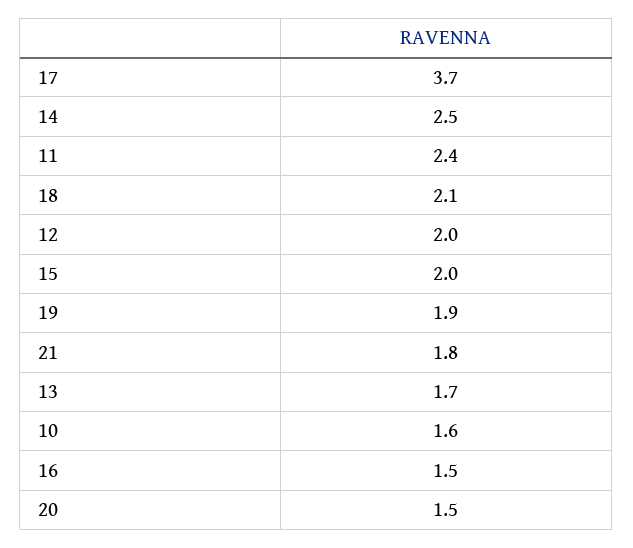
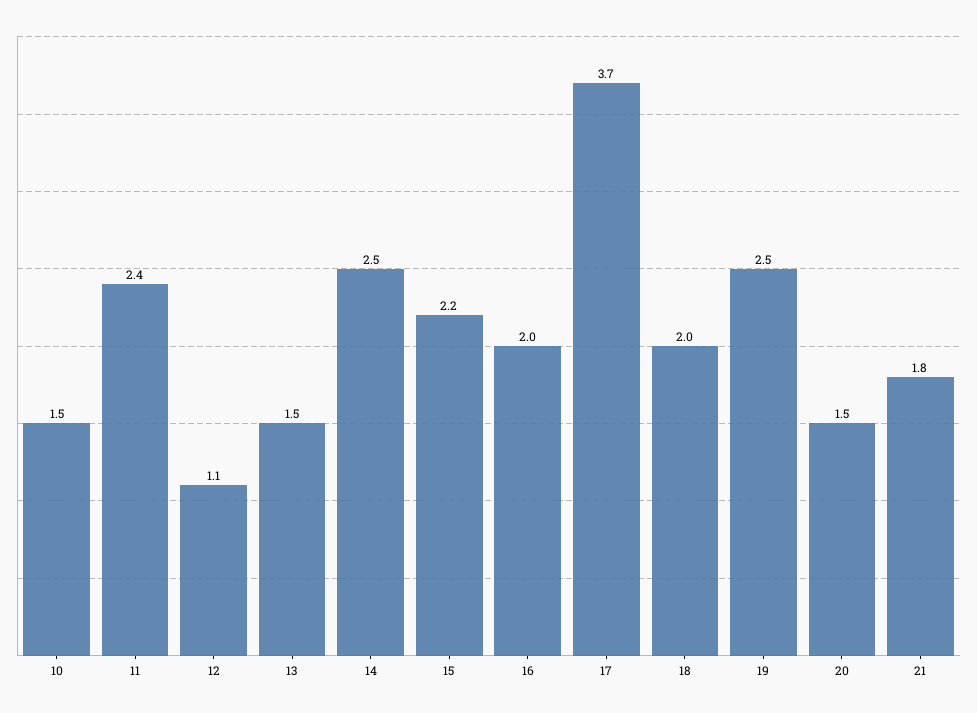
  {
    "17": 3.7,
    "14": 2.5,
    "11": 2.4,
-   "18": 2.1,
+   "18": 2,
-   "12": 2,
+   "12": 1.1,
-   "15": 2,
+   "15": 2.2,
-   "19": 1.9,
+   "19": 2.5,
    "21": 1.8,
-   "13": 1.7,
+   "13": 1.5,
-   "10": 1.6,
+   "10": 1.5,
-   "16": 1.5,
+   "16": 2,
    "20": 1.5
  }

